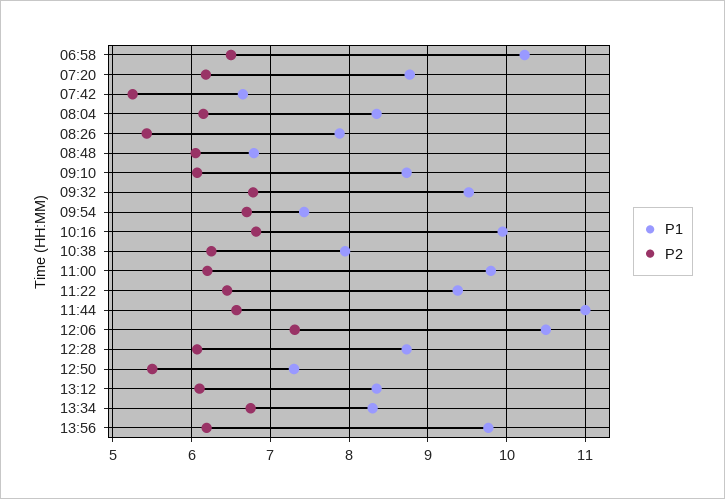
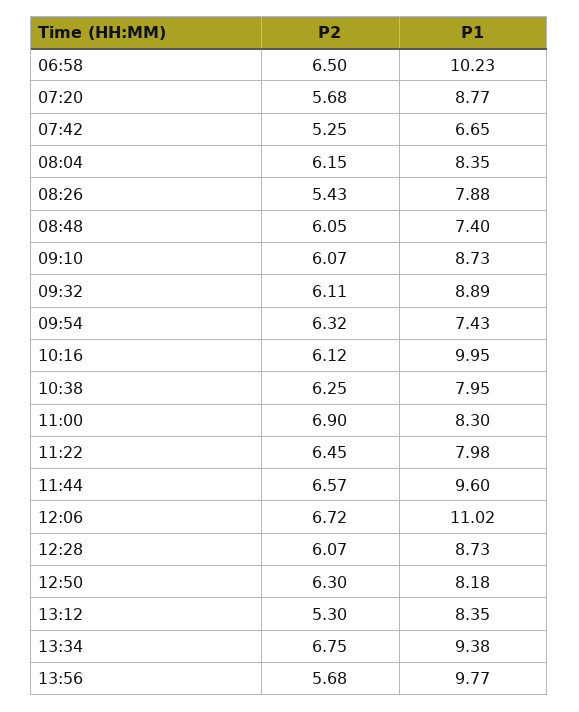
  {
    "P1": {
      "06:58": 10.23,
      "07:20": 8.77,
      "07:42": 6.65,
      "08:04": 8.35,
      "08:26": 7.88,
-     "08:48": 6.8,
+     "08:48": 7.4,
      "09:10": 8.73,
-     "09:32": 9.5,
+     "09:32": 8.89,
      "09:54": 7.43,
      "10:16": 9.95,
      "10:38": 7.95,
-     "11:00": 9.8,
+     "11:00": 8.3,
-     "11:22": 9.4,
+     "11:22": 7.98,
-     "11:44": 11,
+     "11:44": 9.6,
-     "12:06": 10.5,
+     "12:06": 11.02,
      "12:28": 8.73,
-     "12:50": 7.3,
+     "12:50": 8.18,
      "13:12": 8.35,
-     "13:34": 8.3,
+     "13:34": 9.38,
      "13:56": 9.77
    },
    "P2": {
      "06:58": 6.5,
-     "07:20": 6.2,
+     "07:20": 5.68,
      "07:42": 5.25,
      "08:04": 6.15,
      "08:26": 5.43,
      "08:48": 6.05,
      "09:10": 6.07,
-     "09:32": 6.8,
+     "09:32": 6.11,
-     "09:54": 6.7,
+     "09:54": 6.32,
-     "10:16": 6.8,
+     "10:16": 6.12,
      "10:38": 6.25,
-     "11:00": 6.2,
+     "11:00": 6.9,
      "11:22": 6.45,
      "11:44": 6.57,
-     "12:06": 7.3,
+     "12:06": 6.72,
      "12:28": 6.07,
-     "12:50": 5.5,
+     "12:50": 6.3,
-     "13:12": 6.1,
+     "13:12": 5.3,
      "13:34": 6.75,
-     "13:56": 6.2
+     "13:56": 5.68
    }
  }

